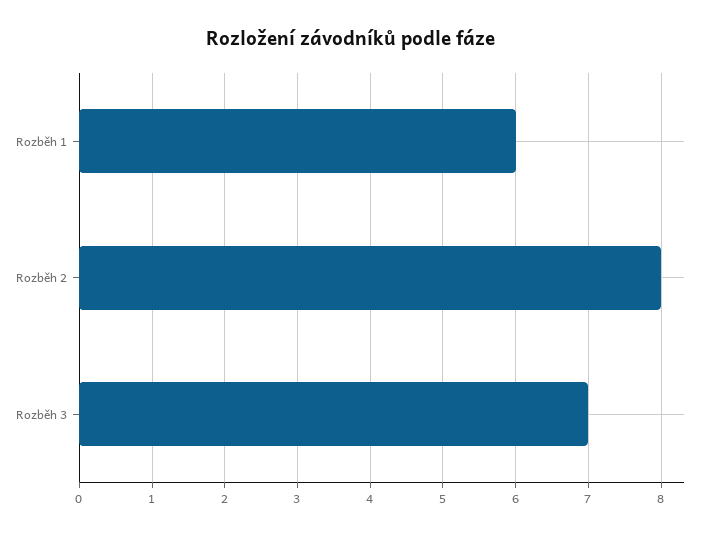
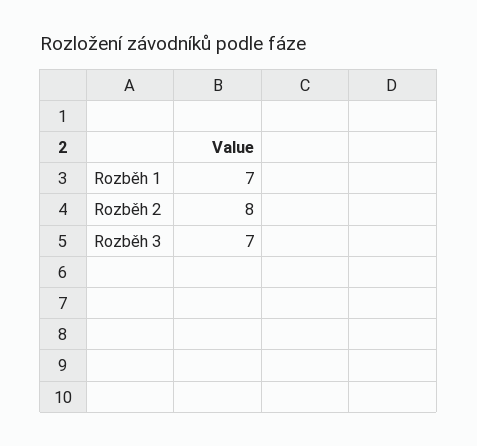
  {
-   "Rozběh 1": 6,
+   "Rozběh 1": 7,
    "Rozběh 2": 8,
    "Rozběh 3": 7
  }

